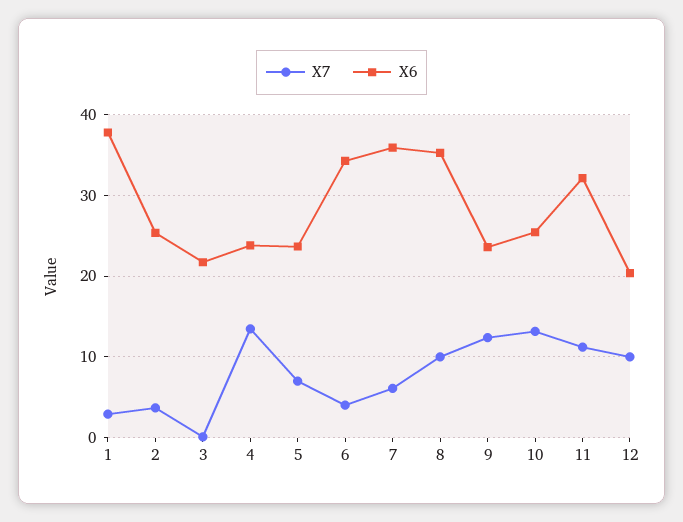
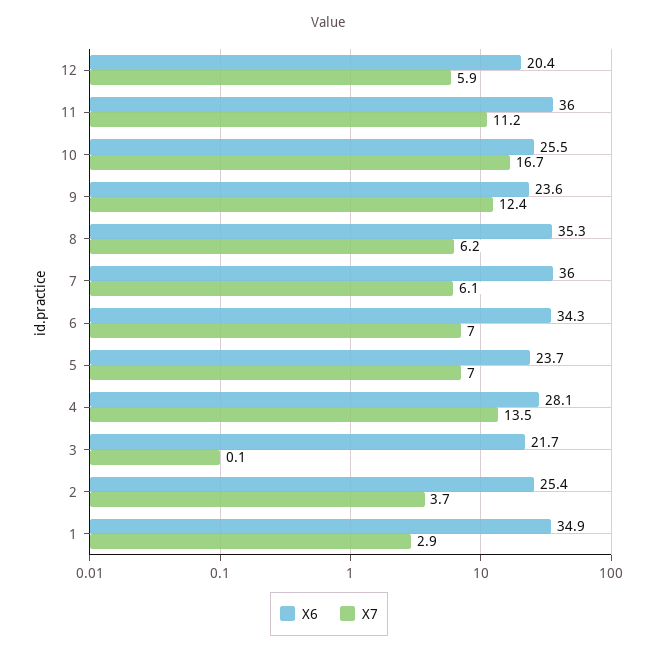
  {
    "X7": {
      "1": 2.9,
      "2": 3.7,
      "3": 0.1,
      "4": 13.5,
      "5": 7,
-     "6": 4,
+     "6": 7,
      "7": 6.1,
-     "8": 10,
+     "8": 6.2,
      "9": 12.4,
-     "10": 13,
+     "10": 16.7,
      "11": 11.2,
-     "12": 10
+     "12": 5.9
    },
    "X6": {
-     "1": 38,
+     "1": 34.9,
      "2": 25.4,
      "3": 21.7,
-     "4": 24,
+     "4": 28.1,
      "5": 23.7,
      "6": 34.3,
      "7": 36,
      "8": 35.3,
      "9": 23.6,
      "10": 25.5,
-     "11": 32,
+     "11": 36,
      "12": 20.4
    }
  }

